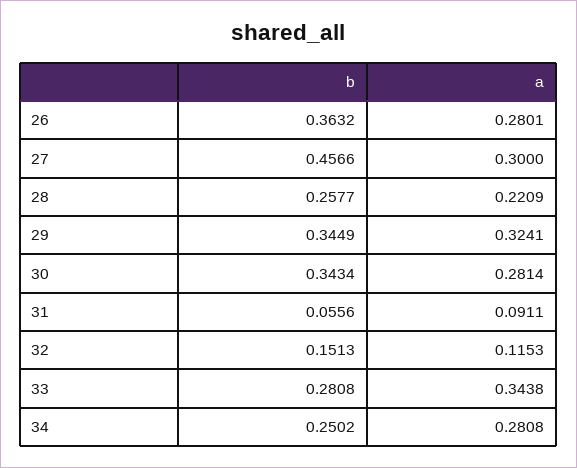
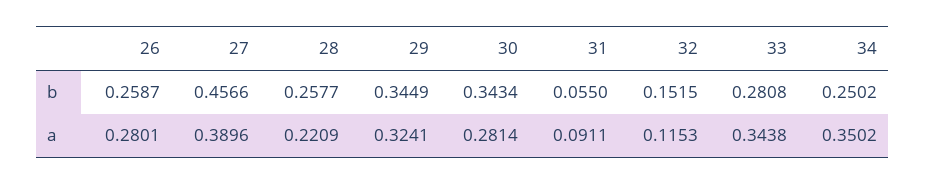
  {
    "b": {
-     "26": 0.3632,
+     "26": 0.2587,
      "27": 0.4566,
      "28": 0.2577,
      "29": 0.3449,
      "30": 0.3434,
-     "31": 0.0556,
+     "31": 0.055,
-     "32": 0.1513,
+     "32": 0.1515,
      "33": 0.2808,
      "34": 0.2502
    },
    "a": {
      "26": 0.2801,
-     "27": 0.3,
+     "27": 0.3896,
      "28": 0.2209,
      "29": 0.3241,
      "30": 0.2814,
      "31": 0.0911,
      "32": 0.1153,
      "33": 0.3438,
-     "34": 0.2808
+     "34": 0.3502
    }
  }

